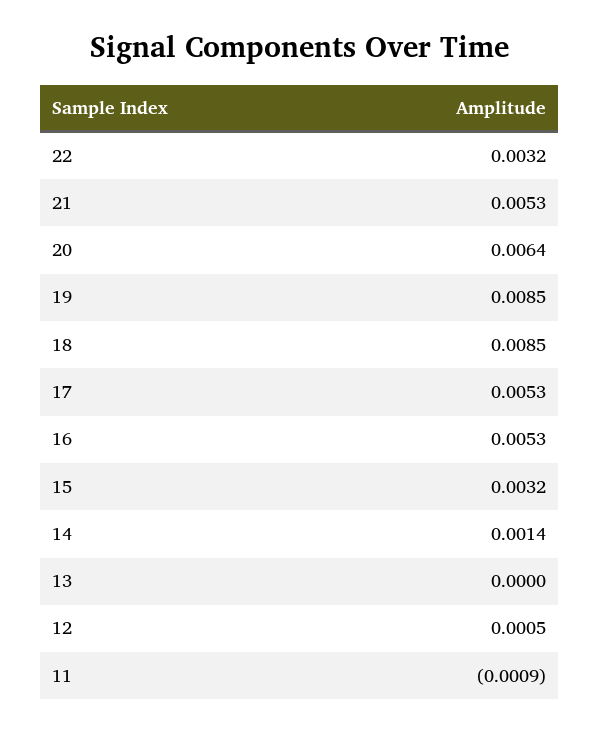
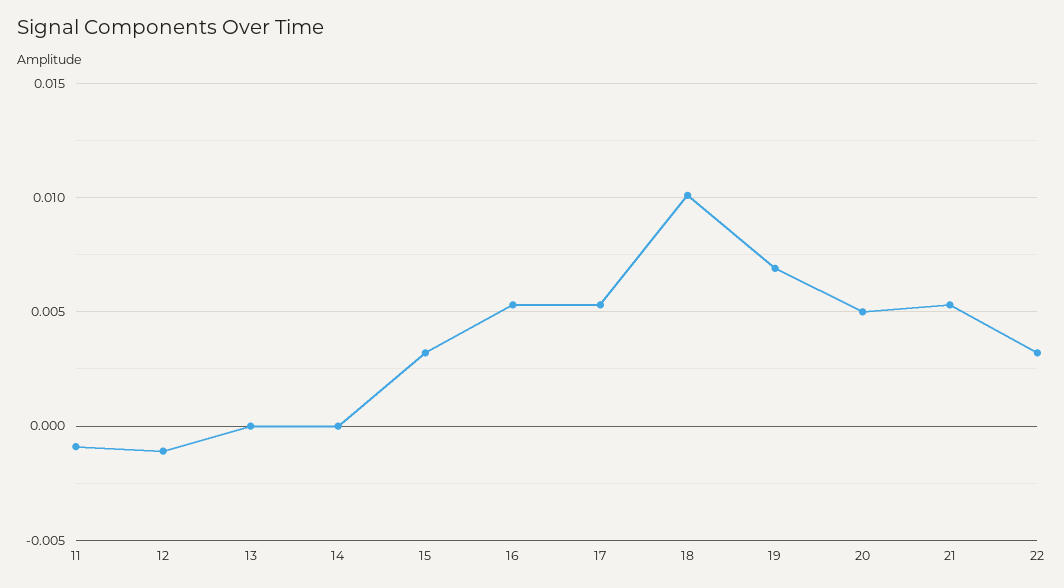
  {
    "22": 0.0032,
    "21": 0.0053,
-   "20": 0.0064,
+   "20": 0.005,
-   "19": 0.0085,
+   "19": 0.007,
-   "18": 0.0085,
+   "18": 0.01,
    "17": 0.0053,
    "16": 0.0053,
    "15": 0.0032,
-   "14": 0.0014,
+   "14": 0,
    "13": 0,
-   "12": 0.0005,
+   "12": -0.001,
    "11": -0.0009
  }

